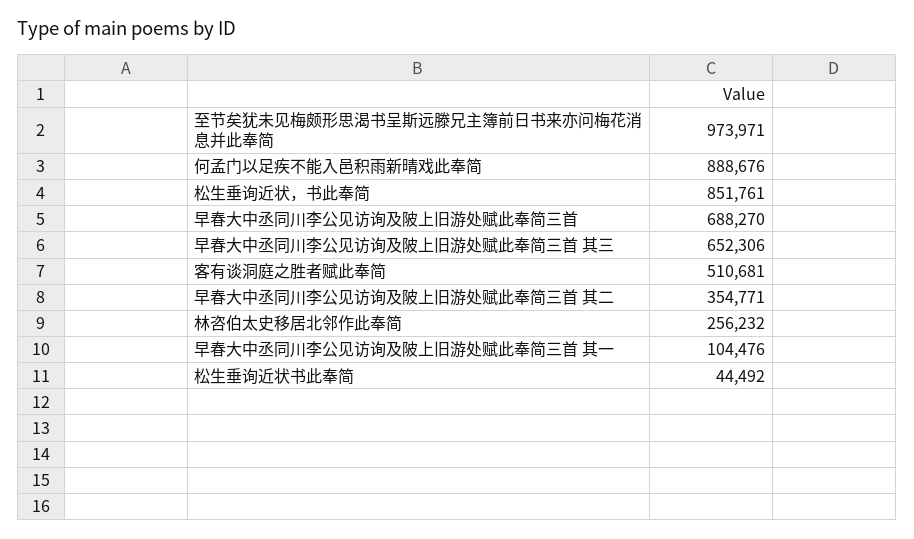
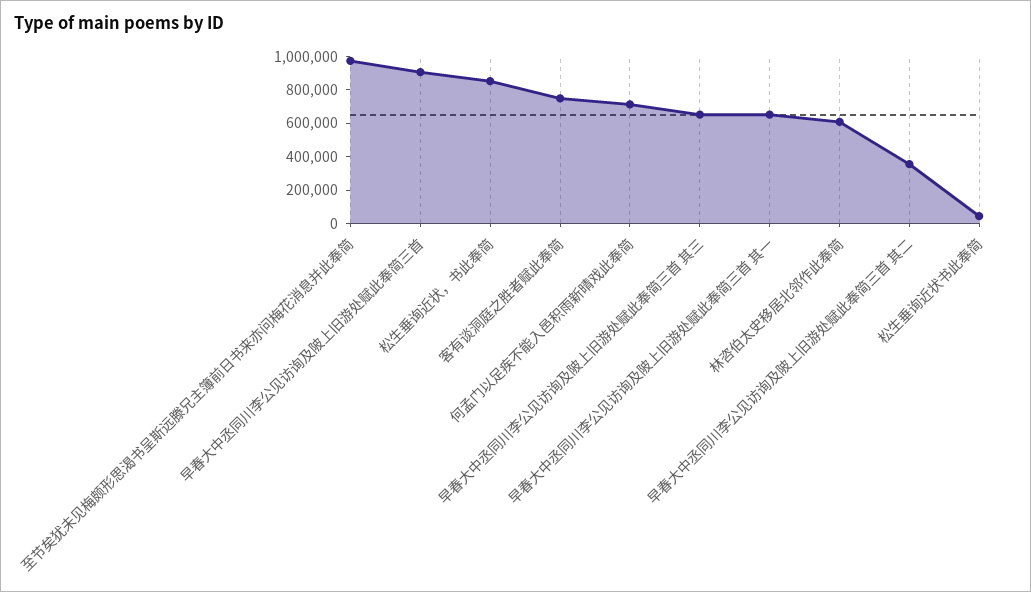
  {
    "至节矣犹未见梅颇形思渴书呈斯远滕兄主簿前日书来亦问梅花消息并此奉简": 973971,
-   "何孟门以足疾不能入邑积雨新晴戏此奉简": 888676,
+   "何孟门以足疾不能入邑积雨新晴戏此奉简": 700000,
    "松生垂询近状，书此奉简": 851761,
-   "早春大中丞同川李公见访询及陂上旧游处赋此奉简三首": 688270,
+   "早春大中丞同川李公见访询及陂上旧游处赋此奉简三首": 900000,
    "早春大中丞同川李公见访询及陂上旧游处赋此奉简三首 其三": 652306,
-   "客有谈洞庭之胜者赋此奉简": 510681,
+   "客有谈洞庭之胜者赋此奉简": 750000,
    "早春大中丞同川李公见访询及陂上旧游处赋此奉简三首 其二": 354771,
-   "林咨伯太史移居北邻作此奉简": 256232,
+   "林咨伯太史移居北邻作此奉简": 600000,
-   "早春大中丞同川李公见访询及陂上旧游处赋此奉简三首 其一": 104476,
+   "早春大中丞同川李公见访询及陂上旧游处赋此奉简三首 其一": 650000,
    "松生垂询近状书此奉简": 44492
  }

